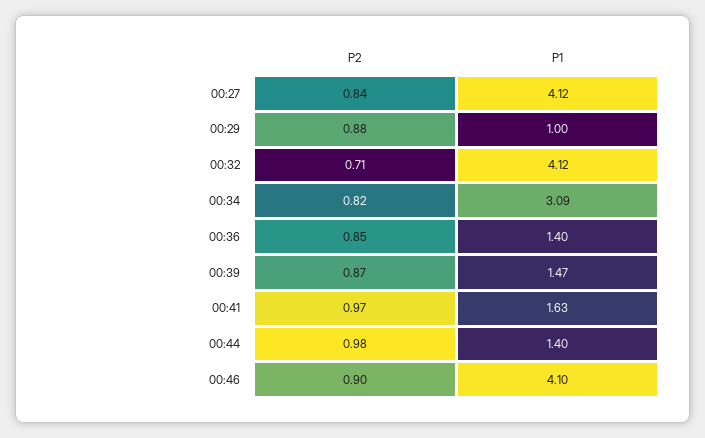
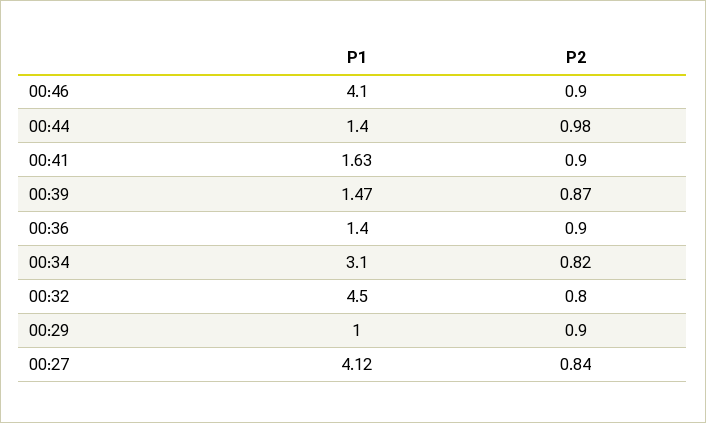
  {
    "P2": {
      "00:27": 0.84,
-     "00:29": 0.88,
+     "00:29": 0.9,
-     "00:32": 0.71,
+     "00:32": 0.8,
      "00:34": 0.82,
-     "00:36": 0.85,
+     "00:36": 0.9,
      "00:39": 0.87,
-     "00:41": 0.97,
+     "00:41": 0.9,
      "00:44": 0.98,
      "00:46": 0.9
    },
    "P1": {
      "00:27": 4.12,
      "00:29": 1,
-     "00:32": 4.12,
+     "00:32": 4.5,
-     "00:34": 3.09,
+     "00:34": 3.1,
      "00:36": 1.4,
      "00:39": 1.47,
      "00:41": 1.63,
      "00:44": 1.4,
      "00:46": 4.1
    }
  }

